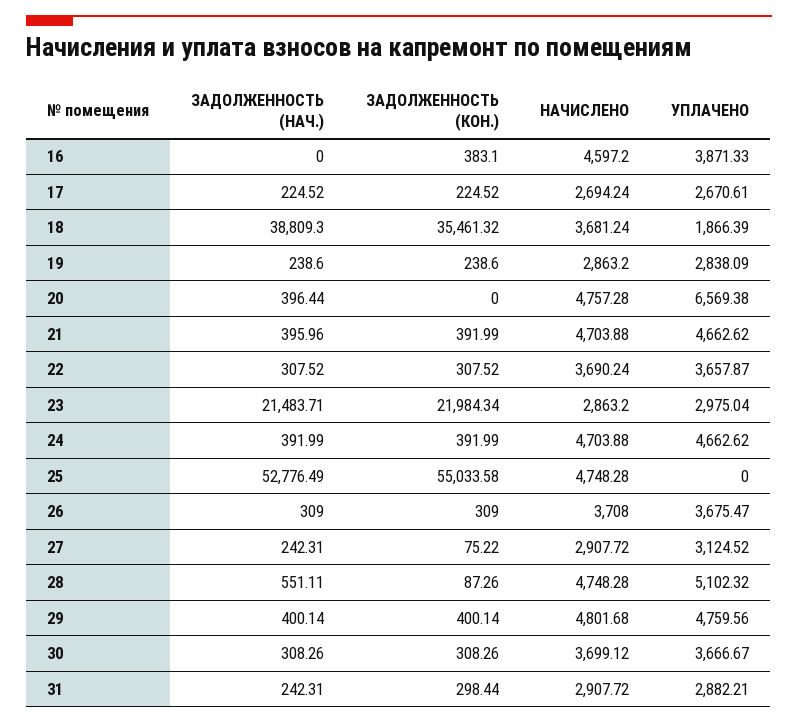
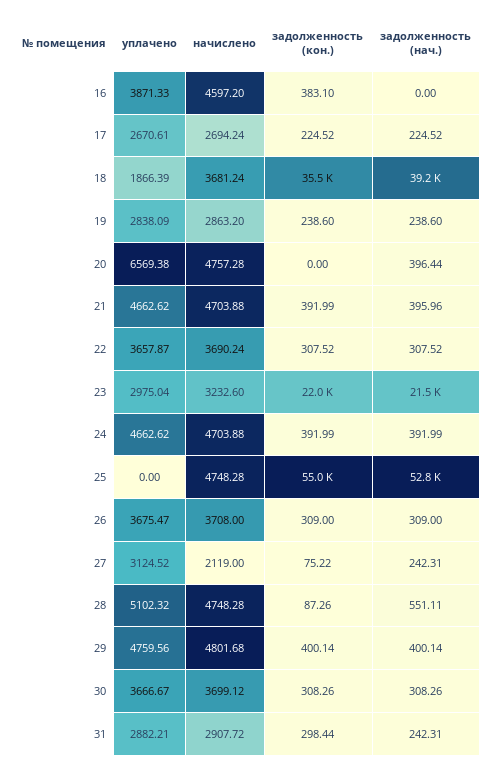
  {
    "ЗАДОЛЖЕННОСТЬ (НАЧ.)": {
      "16": 0,
      "17": 224.52,
-     "18": 38809.3,
+     "18": 39200,
      "19": 238.6,
      "20": 396.44,
      "21": 395.96,
      "22": 307.52,
      "23": 21483.71,
      "24": 391.99,
      "25": 52776.49,
      "26": 309,
      "27": 242.31,
      "28": 551.11,
      "29": 400.14,
      "30": 308.26,
      "31": 242.31
    },
    "ЗАДОЛЖЕННОСТЬ (КОН.)": {
      "16": 383.1,
      "17": 224.52,
      "18": 35461.32,
      "19": 238.6,
      "20": 0,
      "21": 391.99,
      "22": 307.52,
      "23": 21984.34,
      "24": 391.99,
      "25": 55033.58,
      "26": 309,
      "27": 75.22,
      "28": 87.26,
      "29": 400.14,
      "30": 308.26,
      "31": 298.44
    },
    "НАЧИСЛЕНО": {
      "16": 4597.2,
      "17": 2694.24,
      "18": 3681.24,
      "19": 2863.2,
      "20": 4757.28,
      "21": 4703.88,
      "22": 3690.24,
-     "23": 2863.2,
+     "23": 3232.6,
      "24": 4703.88,
      "25": 4748.28,
      "26": 3708,
-     "27": 2907.72,
+     "27": 2119,
      "28": 4748.28,
      "29": 4801.68,
      "30": 3699.12,
      "31": 2907.72
    },
    "УПЛАЧЕНО": {
      "16": 3871.33,
      "17": 2670.61,
      "18": 1866.39,
      "19": 2838.09,
      "20": 6569.38,
      "21": 4662.62,
      "22": 3657.87,
      "23": 2975.04,
      "24": 4662.62,
      "25": 0,
      "26": 3675.47,
      "27": 3124.52,
      "28": 5102.32,
      "29": 4759.56,
      "30": 3666.67,
      "31": 2882.21
    }
  }

